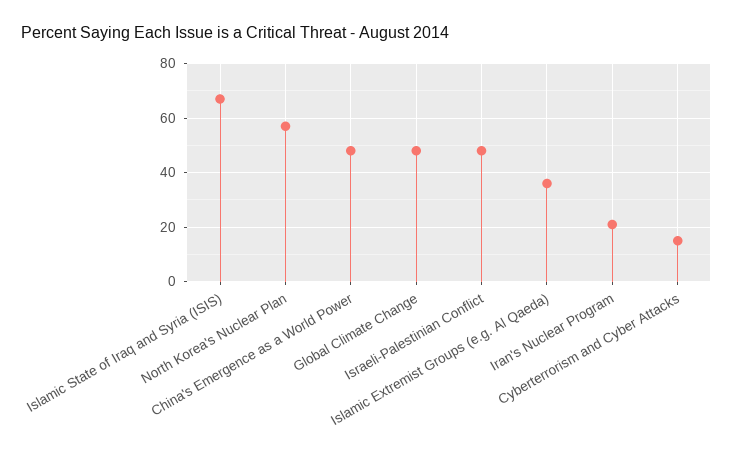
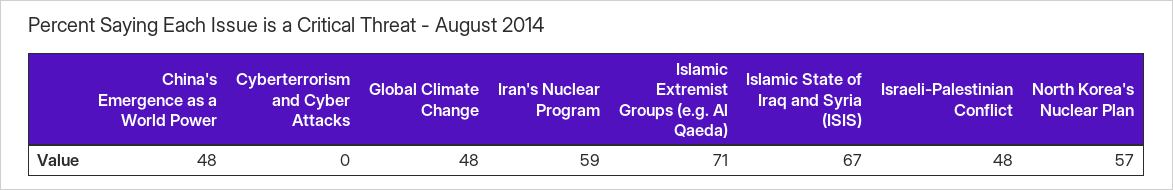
  {
    "Islamic State of Iraq and Syria (ISIS)": 67,
    "North Korea's Nuclear Plan": 57,
    "China's Emergence as a World Power": 48,
    "Global Climate Change": 48,
    "Israeli-Palestinian Conflict": 48,
-   "Islamic Extremist Groups (e.g. Al Qaeda)": 35,
+   "Islamic Extremist Groups (e.g. Al Qaeda)": 71,
-   "Iran's Nuclear Program": 20,
+   "Iran's Nuclear Program": 59,
-   "Cyberterrorism and Cyber Attacks": 15
+   "Cyberterrorism and Cyber Attacks": 0
  }

